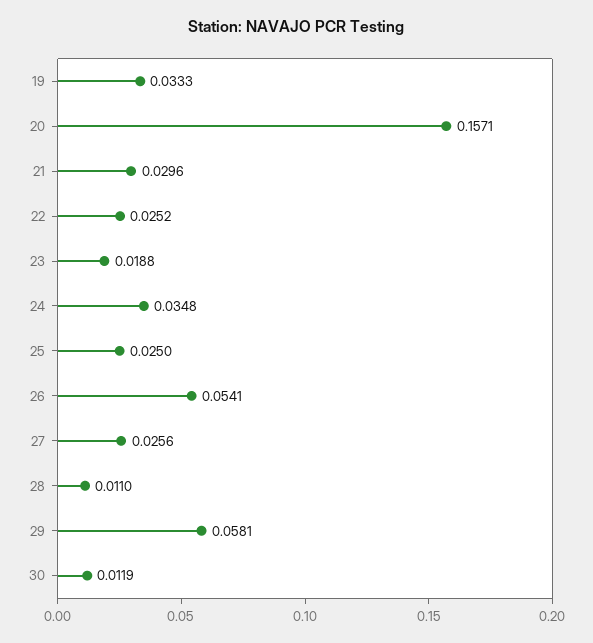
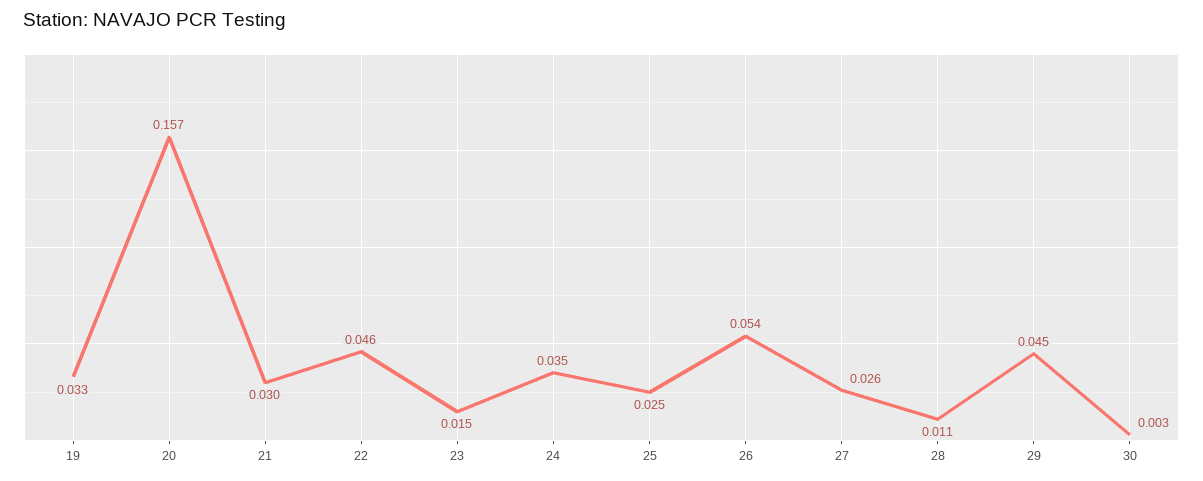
  {
    "19": 0.0333,
    "20": 0.1571,
    "21": 0.0296,
-   "22": 0.0252,
+   "22": 0.046,
-   "23": 0.0188,
+   "23": 0.015,
    "24": 0.0348,
    "25": 0.025,
    "26": 0.0541,
    "27": 0.0256,
    "28": 0.011,
-   "29": 0.0581,
+   "29": 0.045,
-   "30": 0.0119
+   "30": 0.003
  }

